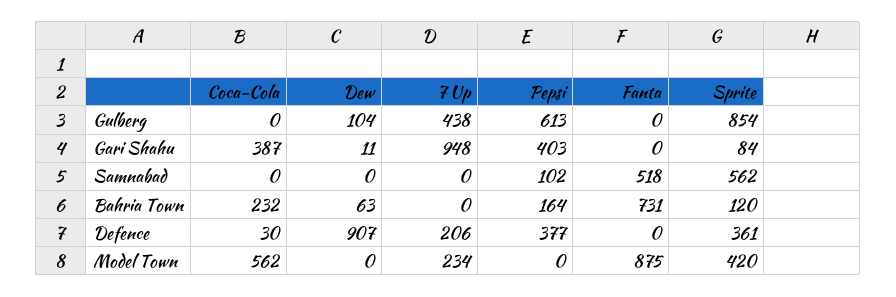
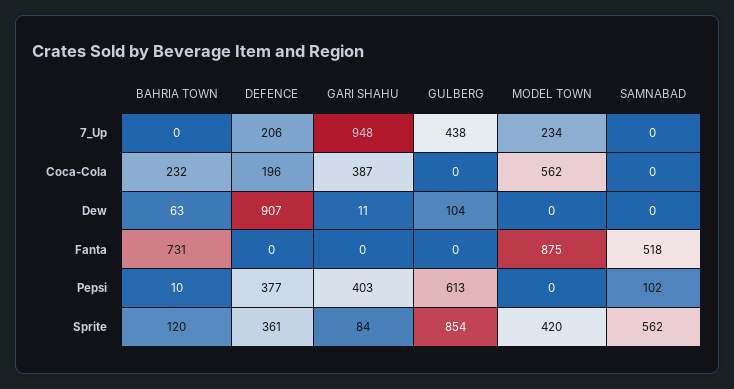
  {
    "Coca-Cola": {
      "Gulberg": 0,
      "Gari Shahu": 387,
      "Samnabad": 0,
      "Bahria Town": 232,
-     "Defence": 30,
+     "Defence": 196,
      "Model Town": 562
    },
    "Dew": {
      "Gulberg": 104,
      "Gari Shahu": 11,
      "Samnabad": 0,
      "Bahria Town": 63,
      "Defence": 907,
      "Model Town": 0
    },
    "7 Up": {
      "Gulberg": 438,
      "Gari Shahu": 948,
      "Samnabad": 0,
      "Bahria Town": 0,
      "Defence": 206,
      "Model Town": 234
    },
    "Pepsi": {
      "Gulberg": 613,
      "Gari Shahu": 403,
      "Samnabad": 102,
-     "Bahria Town": 164,
+     "Bahria Town": 10,
      "Defence": 377,
      "Model Town": 0
    },
    "Fanta": {
      "Gulberg": 0,
      "Gari Shahu": 0,
      "Samnabad": 518,
      "Bahria Town": 731,
      "Defence": 0,
      "Model Town": 875
    },
    "Sprite": {
      "Gulberg": 854,
      "Gari Shahu": 84,
      "Samnabad": 562,
      "Bahria Town": 120,
      "Defence": 361,
      "Model Town": 420
    }
  }

